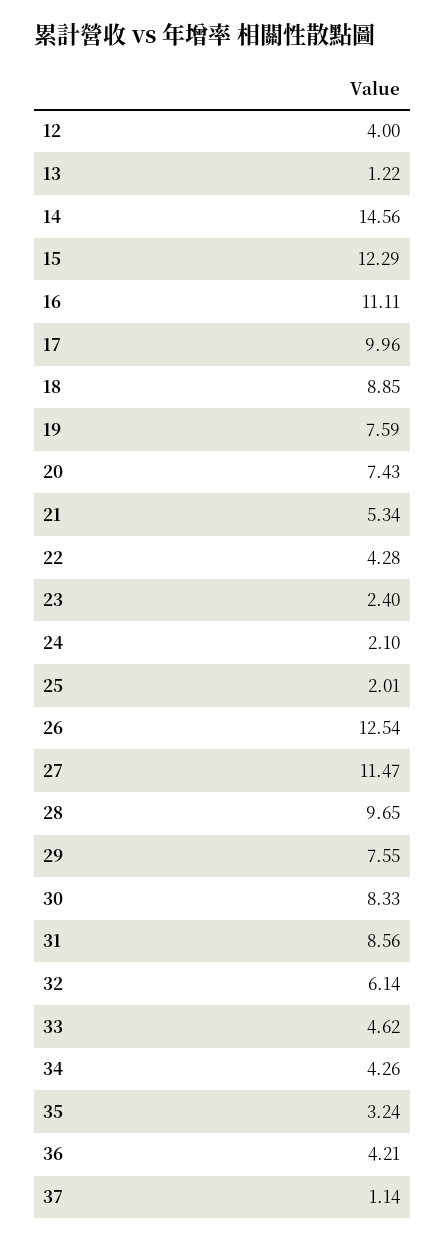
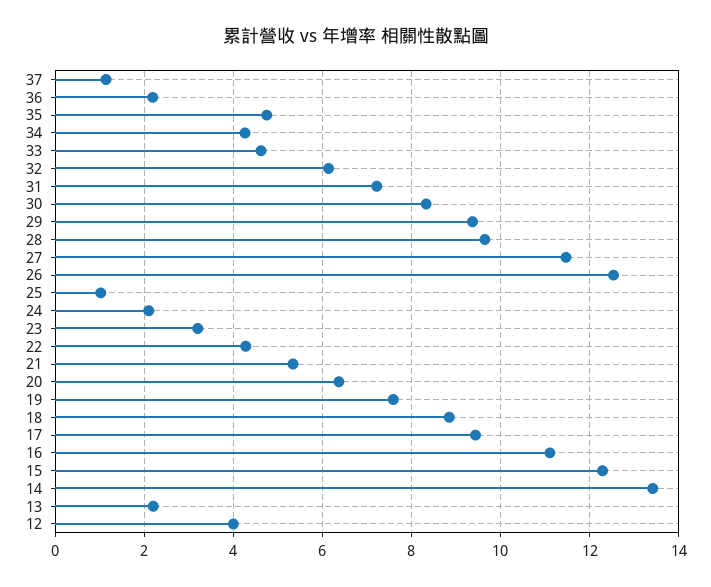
  {
    "12": 4,
-   "13": 1.22,
+   "13": 2.2,
-   "14": 14.56,
+   "14": 13.4,
    "15": 12.29,
    "16": 11.11,
-   "17": 9.96,
+   "17": 9.4,
    "18": 8.85,
    "19": 7.59,
-   "20": 7.43,
+   "20": 6.4,
    "21": 5.34,
    "22": 4.28,
-   "23": 2.4,
+   "23": 3.2,
    "24": 2.1,
-   "25": 2.01,
+   "25": 1,
    "26": 12.54,
    "27": 11.47,
    "28": 9.65,
-   "29": 7.55,
+   "29": 9.4,
    "30": 8.33,
-   "31": 8.56,
+   "31": 7.2,
    "32": 6.14,
    "33": 4.62,
    "34": 4.26,
-   "35": 3.24,
+   "35": 4.8,
-   "36": 4.21,
+   "36": 2.2,
    "37": 1.14
  }

